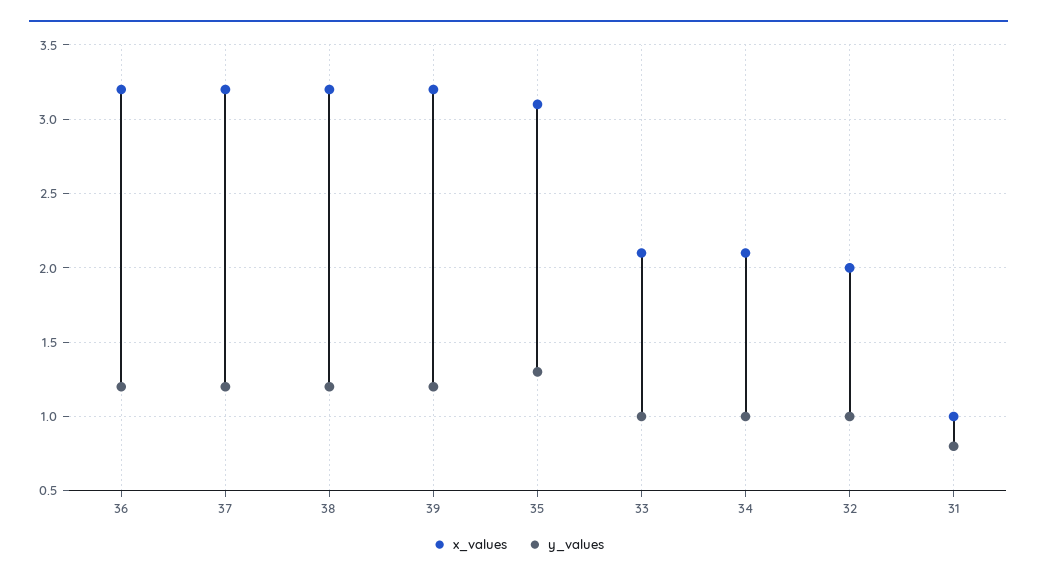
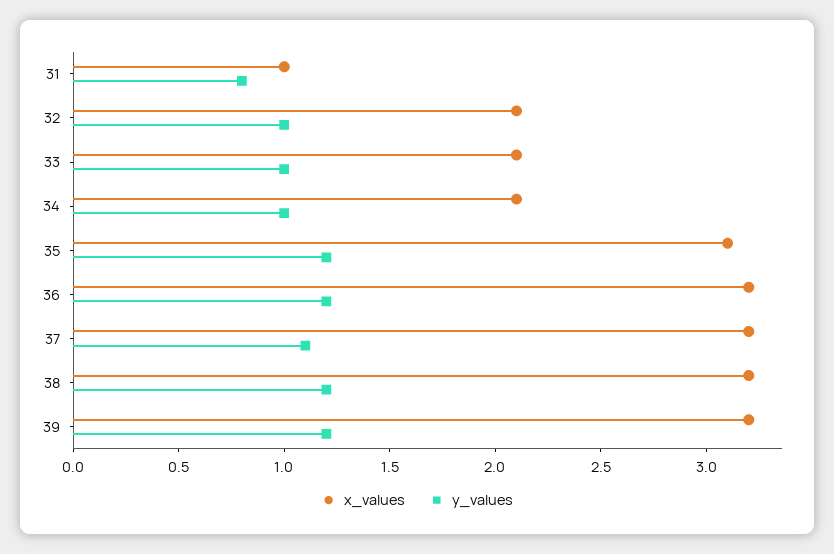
  {
    "x_values": {
      "36": 3.2,
      "37": 3.2,
      "38": 3.2,
      "39": 3.2,
      "35": 3.1,
      "33": 2.1,
      "34": 2.1,
-     "32": 2,
+     "32": 2.1,
      "31": 1
    },
    "y_values": {
      "36": 1.2,
-     "37": 1.2,
+     "37": 1.1,
      "38": 1.2,
      "39": 1.2,
-     "35": 1.3,
+     "35": 1.2,
      "33": 1,
      "34": 1,
      "32": 1,
      "31": 0.8
    }
  }

